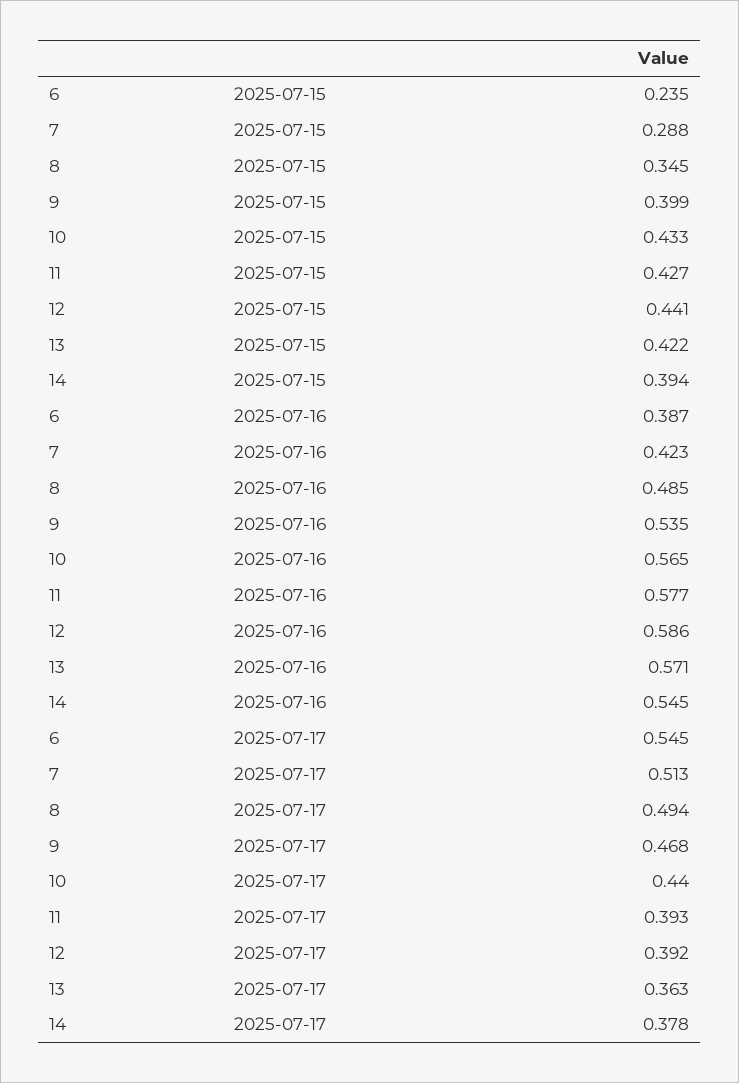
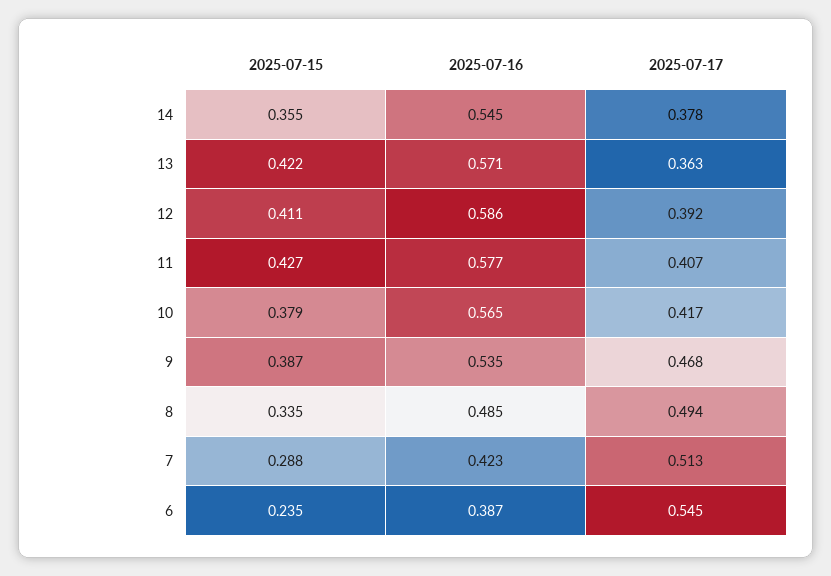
  {
    "6": {
      "2025-07-15": 0.235,
      "2025-07-16": 0.387,
      "2025-07-17": 0.545
    },
    "7": {
      "2025-07-15": 0.288,
      "2025-07-16": 0.423,
      "2025-07-17": 0.513
    },
    "8": {
-     "2025-07-15": 0.345,
+     "2025-07-15": 0.335,
      "2025-07-16": 0.485,
      "2025-07-17": 0.494
    },
    "9": {
-     "2025-07-15": 0.399,
+     "2025-07-15": 0.387,
      "2025-07-16": 0.535,
      "2025-07-17": 0.468
    },
    "10": {
-     "2025-07-15": 0.433,
+     "2025-07-15": 0.379,
      "2025-07-16": 0.565,
-     "2025-07-17": 0.44
+     "2025-07-17": 0.417
    },
    "11": {
      "2025-07-15": 0.427,
      "2025-07-16": 0.577,
-     "2025-07-17": 0.393
+     "2025-07-17": 0.407
    },
    "12": {
-     "2025-07-15": 0.441,
+     "2025-07-15": 0.411,
      "2025-07-16": 0.586,
      "2025-07-17": 0.392
    },
    "13": {
      "2025-07-15": 0.422,
      "2025-07-16": 0.571,
      "2025-07-17": 0.363
    },
    "14": {
-     "2025-07-15": 0.394,
+     "2025-07-15": 0.355,
      "2025-07-16": 0.545,
      "2025-07-17": 0.378
    }
  }

